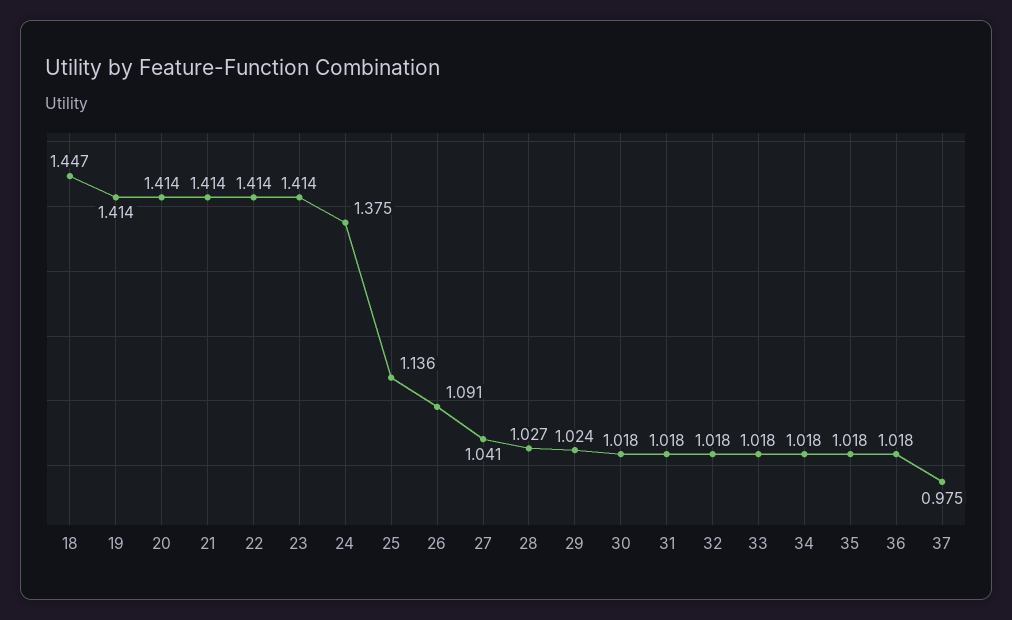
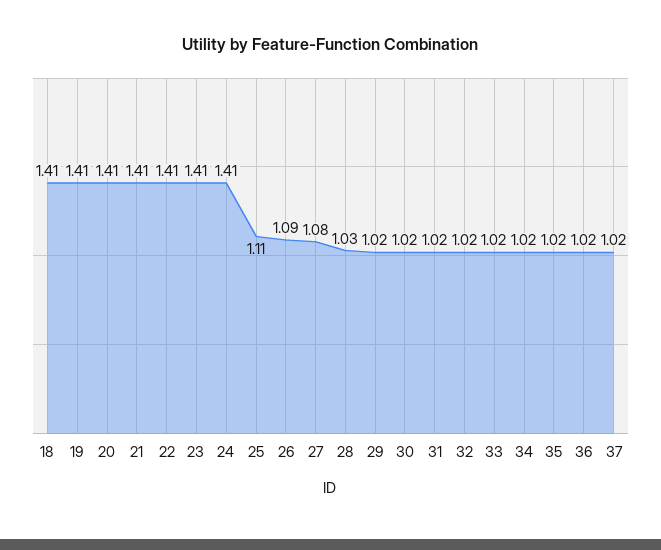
  {
-   "18": 1.447,
+   "18": 1.41,
    "19": 1.414,
    "20": 1.414,
    "21": 1.414,
    "22": 1.414,
    "23": 1.414,
-   "24": 1.375,
+   "24": 1.41,
-   "25": 1.136,
+   "25": 1.11,
    "26": 1.091,
-   "27": 1.041,
+   "27": 1.08,
    "28": 1.027,
    "29": 1.024,
    "30": 1.018,
    "31": 1.018,
    "32": 1.018,
    "33": 1.018,
    "34": 1.018,
    "35": 1.018,
    "36": 1.018,
-   "37": 0.975
+   "37": 1.02
  }

